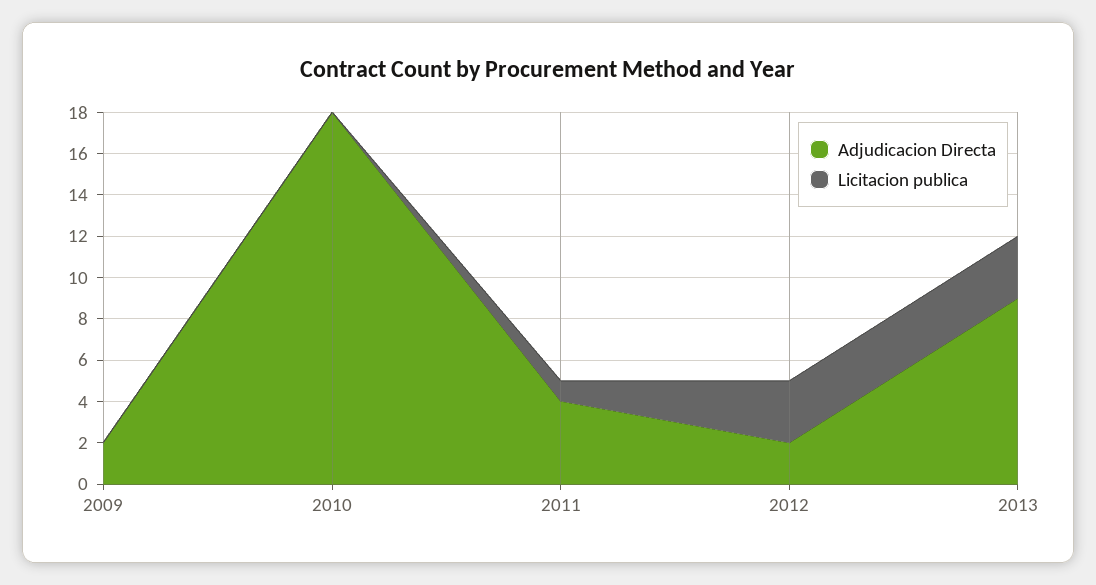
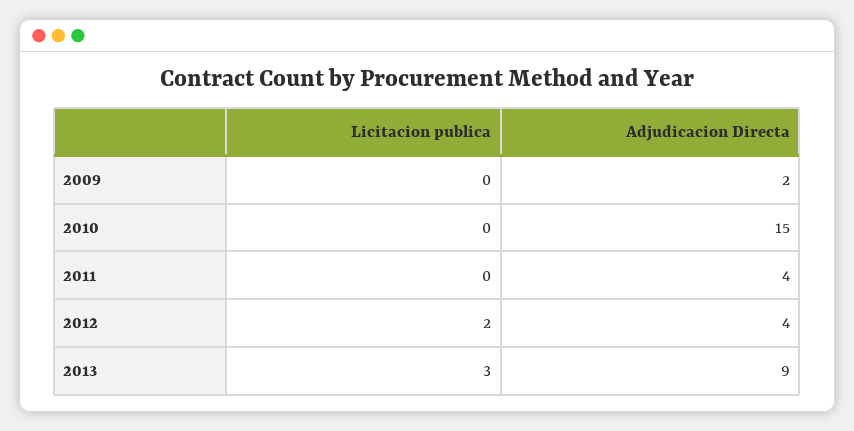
  {
    "Adjudicacion Directa": {
      "2009": 2,
-     "2010": 18,
+     "2010": 15,
      "2011": 4,
-     "2012": 2,
+     "2012": 4,
      "2013": 9
    },
    "Licitacion publica": {
      "2009": 0,
      "2010": 0,
-     "2011": 1,
+     "2011": 0,
-     "2012": 3,
+     "2012": 2,
      "2013": 3
    }
  }

